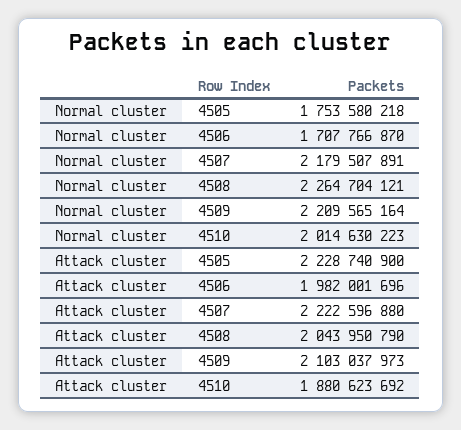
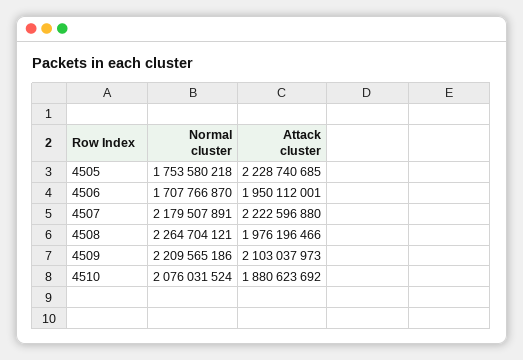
  {
    "Normal cluster": {
      "4505": 1753580218,
      "4506": 1707766870,
      "4507": 2179507891,
      "4508": 2264704121,
-     "4509": 2209565164,
+     "4509": 2209565186,
-     "4510": 2014630223
+     "4510": 2076031524
    },
    "Attack cluster": {
-     "4505": 2228740900,
+     "4505": 2228740685,
-     "4506": 1982001696,
+     "4506": 1950112001,
      "4507": 2222596880,
-     "4508": 2043950790,
+     "4508": 1976196466,
      "4509": 2103037973,
      "4510": 1880623692
    }
  }

